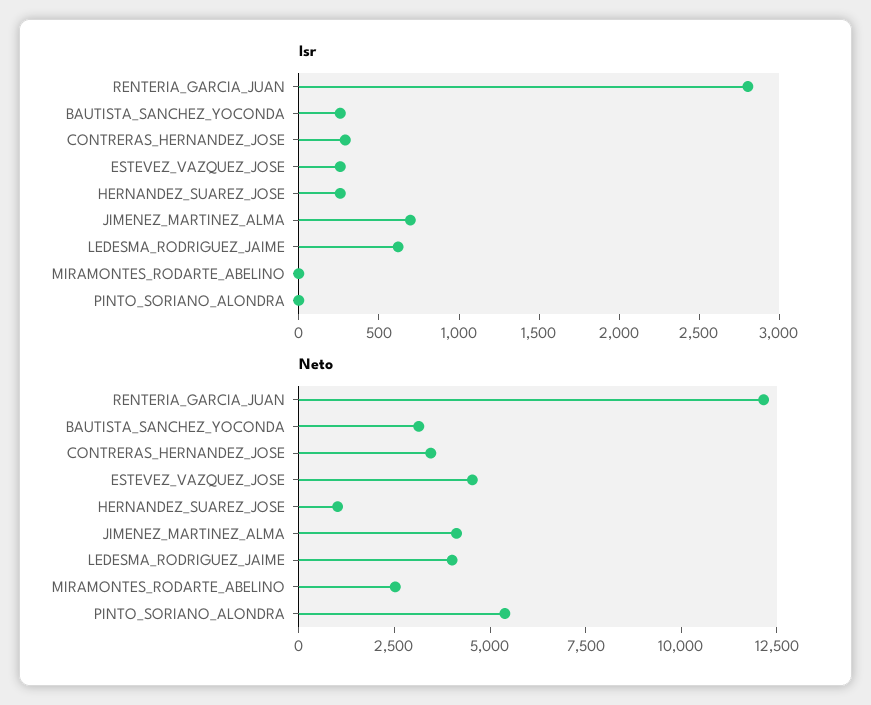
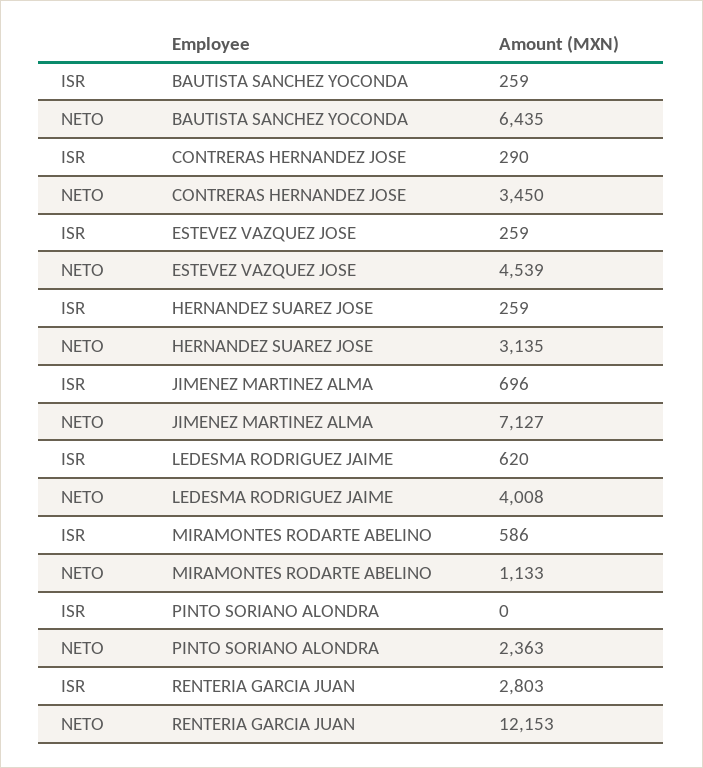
  {
    "Isr": {
      "RENTERIA_GARCIA_JUAN": 2803,
      "BAUTISTA_SANCHEZ_YOCONDA": 259,
      "CONTRERAS_HERNANDEZ_JOSE": 290,
      "ESTEVEZ_VAZQUEZ_JOSE": 259,
      "HERNANDEZ_SUAREZ_JOSE": 259,
      "JIMENEZ_MARTINEZ_ALMA": 696,
      "LEDESMA_RODRIGUEZ_JAIME": 620,
-     "MIRAMONTES_RODARTE_ABELINO": 0,
+     "MIRAMONTES_RODARTE_ABELINO": 586,
      "PINTO_SORIANO_ALONDRA": 0
    },
    "Neto": {
      "RENTERIA_GARCIA_JUAN": 12153,
-     "BAUTISTA_SANCHEZ_YOCONDA": 3000,
+     "BAUTISTA_SANCHEZ_YOCONDA": 6435,
      "CONTRERAS_HERNANDEZ_JOSE": 3450,
      "ESTEVEZ_VAZQUEZ_JOSE": 4539,
-     "HERNANDEZ_SUAREZ_JOSE": 1000,
+     "HERNANDEZ_SUAREZ_JOSE": 3135,
-     "JIMENEZ_MARTINEZ_ALMA": 4000,
+     "JIMENEZ_MARTINEZ_ALMA": 7127,
      "LEDESMA_RODRIGUEZ_JAIME": 4008,
-     "MIRAMONTES_RODARTE_ABELINO": 2500,
+     "MIRAMONTES_RODARTE_ABELINO": 1133,
-     "PINTO_SORIANO_ALONDRA": 5500
+     "PINTO_SORIANO_ALONDRA": 2363
    }
  }

